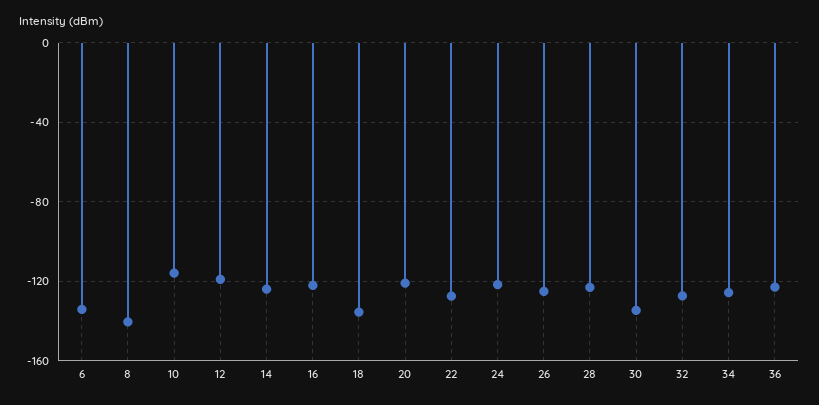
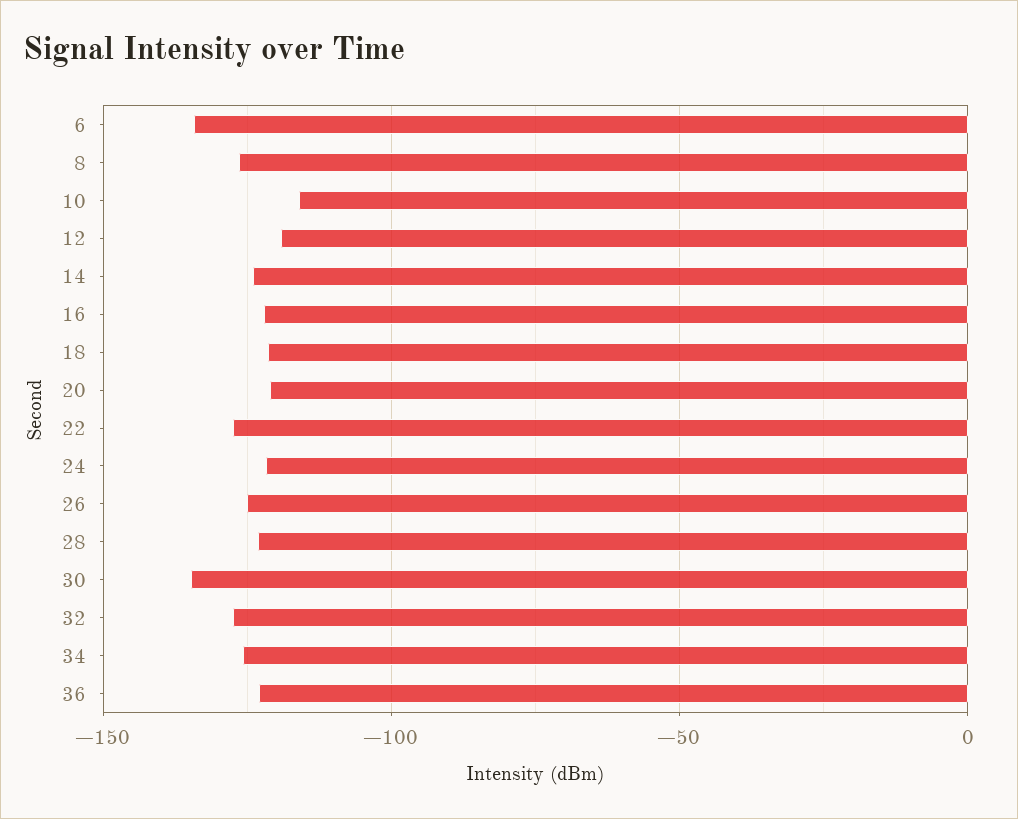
  {
    "6": -135,
-   "8": -140,
+   "8": -125,
    "10": -115,
    "12": -120,
    "14": -125,
    "16": -120,
-   "18": -135,
+   "18": -120,
    "20": -120,
    "22": -130,
    "24": -120,
    "26": -125,
    "28": -125,
    "30": -135,
    "32": -125,
    "34": -125,
    "36": -125
  }

